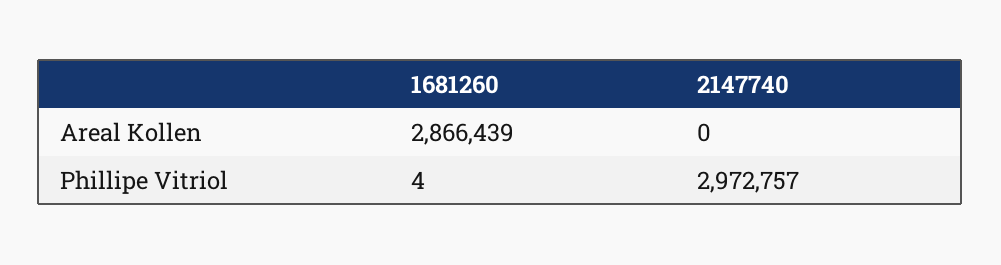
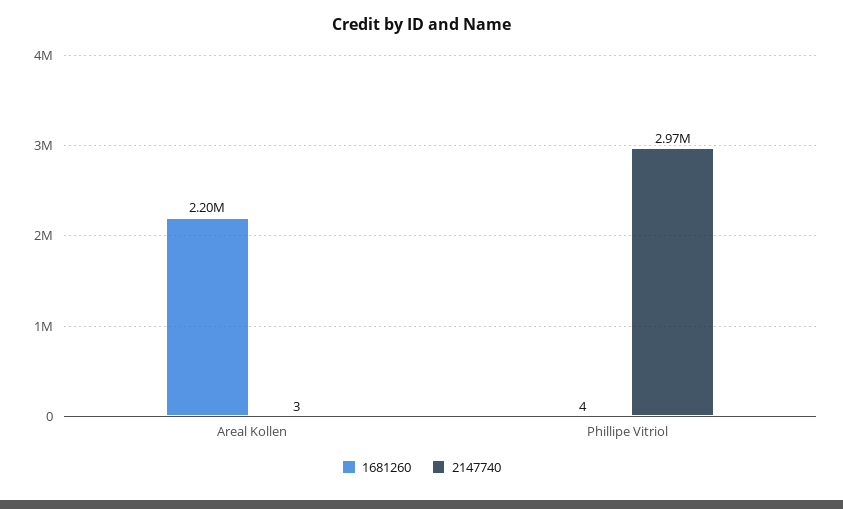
  {
    "1681260": {
-     "Areal Kollen": 2866439,
+     "Areal Kollen": 2200000,
      "Phillipe Vitriol": 4
    },
    "2147740": {
-     "Areal Kollen": 0,
+     "Areal Kollen": 3,
      "Phillipe Vitriol": 2972757
    }
  }

